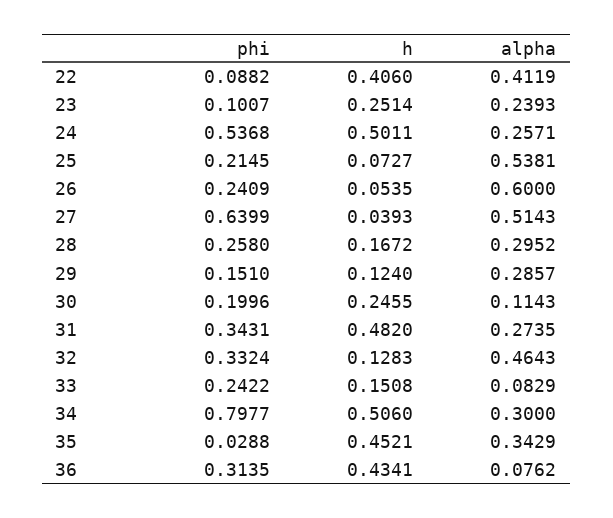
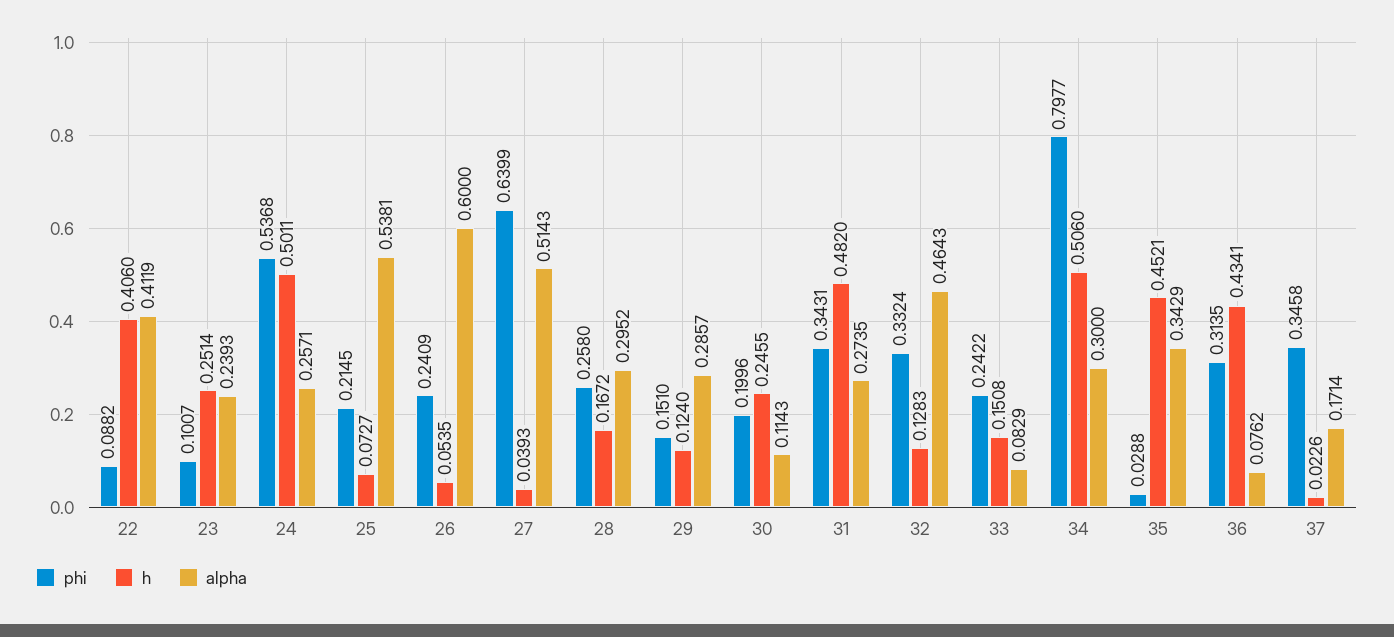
  {
    "phi": {
      "22": 0.0882,
      "23": 0.1007,
      "24": 0.5368,
      "25": 0.2145,
      "26": 0.2409,
      "27": 0.6399,
      "28": 0.258,
      "29": 0.151,
      "30": 0.1996,
      "31": 0.3431,
      "32": 0.3324,
      "33": 0.2422,
      "34": 0.7977,
      "35": 0.0288,
-     "36": 0.3135
+     "36": 0.3135,
+     "37": 0.3458
    },
    "h": {
      "22": 0.406,
      "23": 0.2514,
      "24": 0.5011,
      "25": 0.0727,
      "26": 0.0535,
      "27": 0.0393,
      "28": 0.1672,
      "29": 0.124,
      "30": 0.2455,
      "31": 0.482,
      "32": 0.1283,
      "33": 0.1508,
      "34": 0.506,
      "35": 0.4521,
-     "36": 0.4341
+     "36": 0.4341,
+     "37": 0.0226
    },
    "alpha": {
      "22": 0.4119,
      "23": 0.2393,
      "24": 0.2571,
      "25": 0.5381,
      "26": 0.6,
      "27": 0.5143,
      "28": 0.2952,
      "29": 0.2857,
      "30": 0.1143,
      "31": 0.2735,
      "32": 0.4643,
      "33": 0.0829,
      "34": 0.3,
      "35": 0.3429,
-     "36": 0.0762
+     "36": 0.0762,
+     "37": 0.1714
    }
  }

